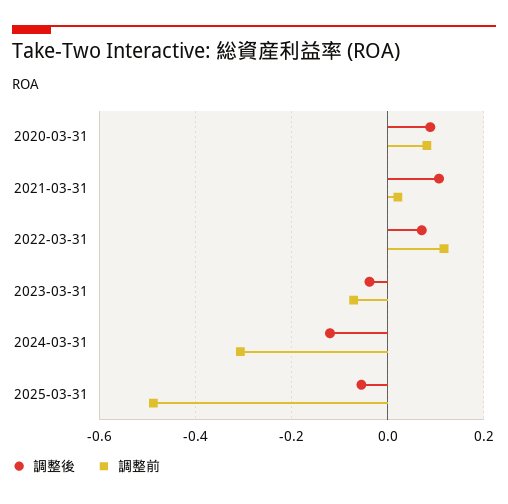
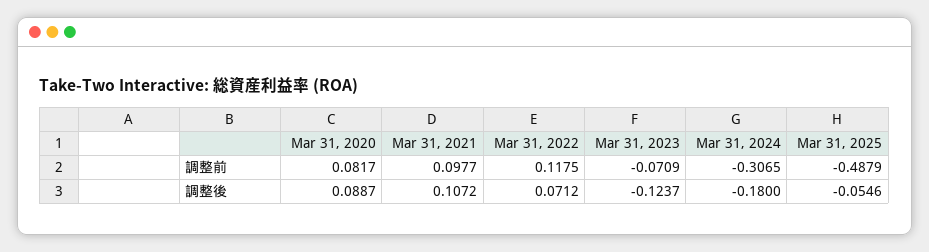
  {
    "調整後": {
      "2020-03-31": 0.0887,
      "2021-03-31": 0.1072,
      "2022-03-31": 0.0712,
-     "2023-03-31": -0.04,
+     "2023-03-31": -0.1237,
-     "2024-03-31": -0.12,
+     "2024-03-31": -0.18,
      "2025-03-31": -0.0546
    },
    "調整前": {
      "2020-03-31": 0.0817,
-     "2021-03-31": 0.02,
+     "2021-03-31": 0.0977,
      "2022-03-31": 0.1175,
      "2023-03-31": -0.0709,
      "2024-03-31": -0.3065,
      "2025-03-31": -0.4879
    }
  }

